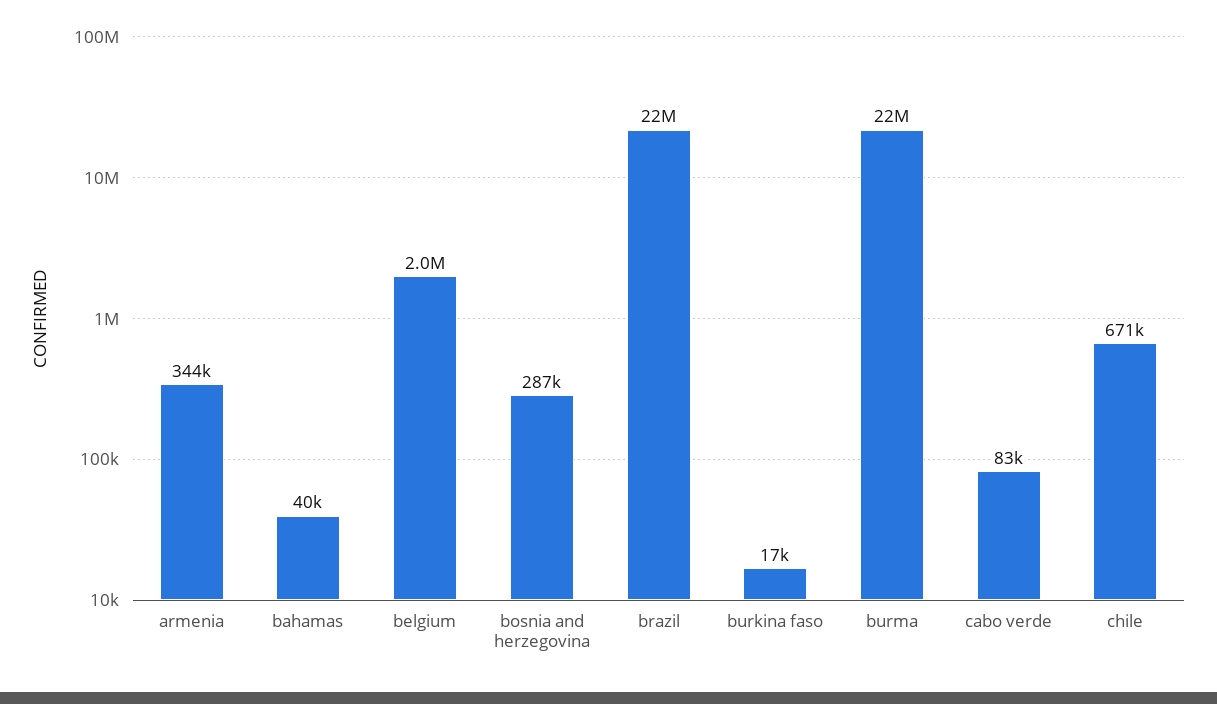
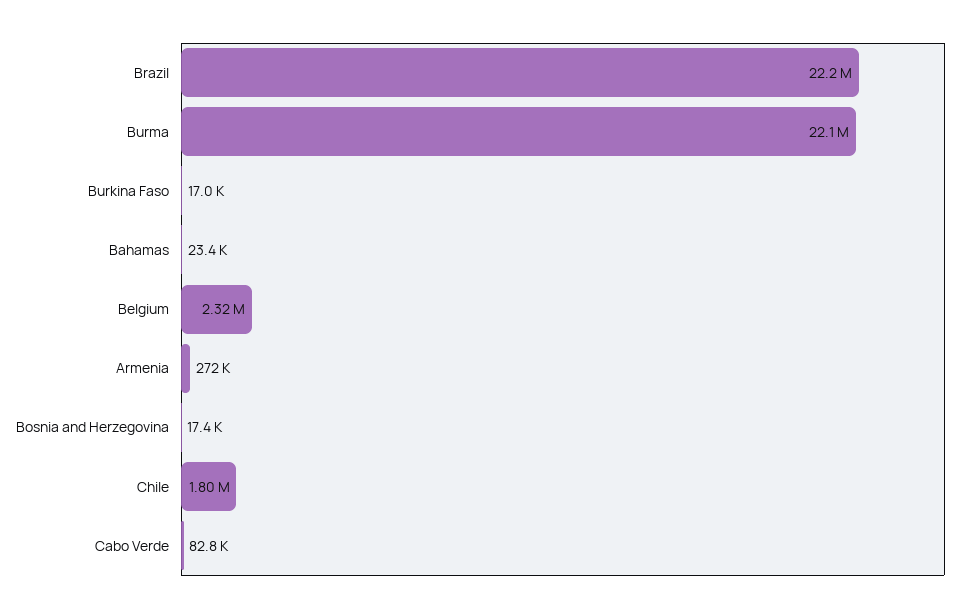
  {
-   "armenia": 344000,
+   "armenia": 272000,
-   "bahamas": 40000,
+   "bahamas": 23400,
-   "belgium": 2000000,
+   "belgium": 2320000,
-   "bosnia and herzegovina": 287000,
+   "bosnia and herzegovina": 17400,
    "brazil": 22200000,
    "burkina faso": 17000,
    "burma": 22100000,
    "cabo verde": 82800,
-   "chile": 671000
+   "chile": 1800000
  }

